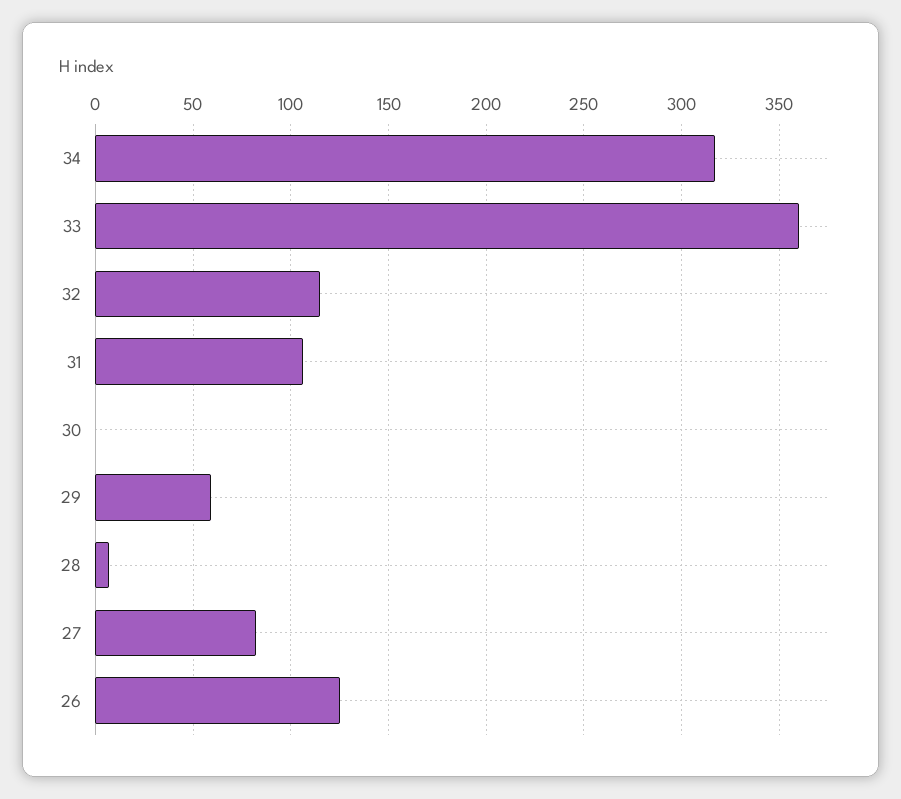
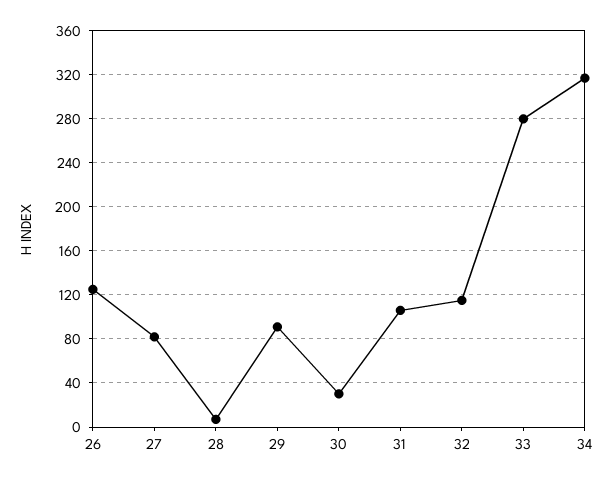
  {
    "34": 315,
-   "33": 360,
+   "33": 280,
    "32": 115,
    "31": 105,
-   "30": 0,
+   "30": 30,
-   "29": 60,
+   "29": 90,
    "28": 5,
    "27": 80,
    "26": 125
  }

